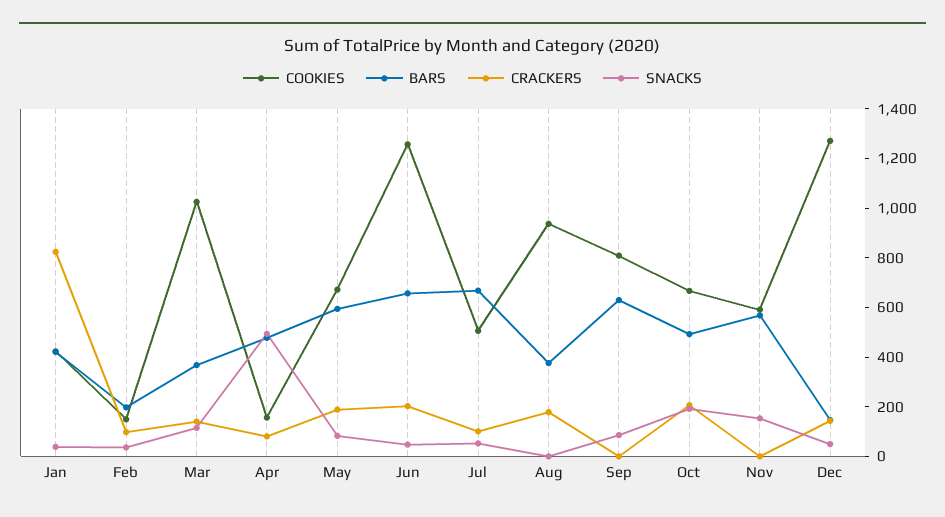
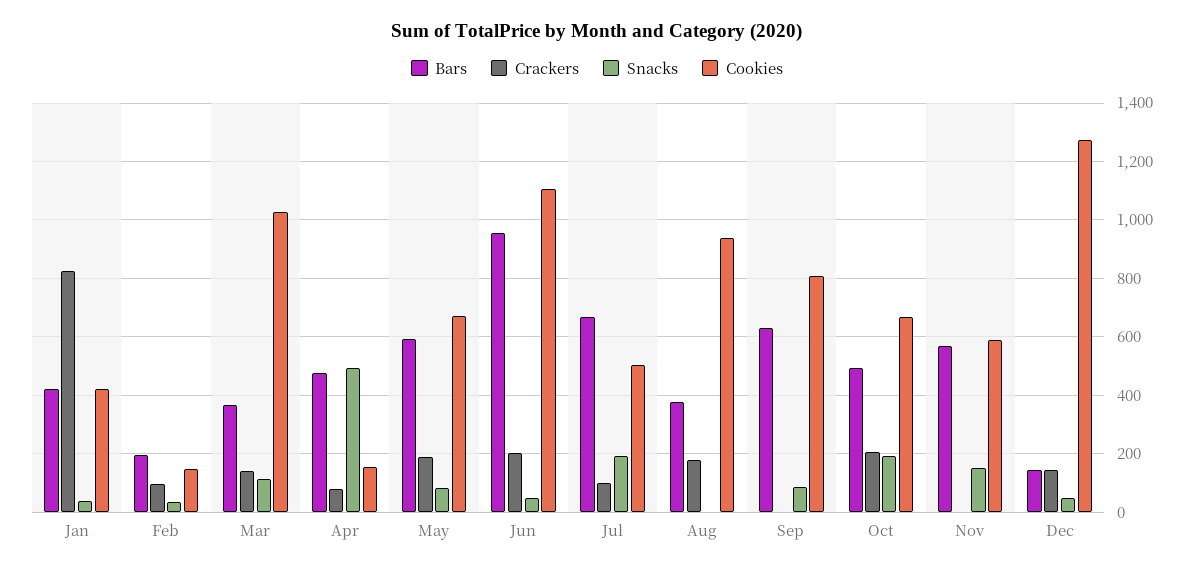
  {
    "COOKIES": {
      "Jan": 425,
      "Feb": 150,
      "Mar": 1025,
      "Apr": 150,
      "May": 675,
-     "Jun": 1250,
+     "Jun": 1100,
      "Jul": 500,
      "Aug": 925,
      "Sep": 800,
      "Oct": 675,
      "Nov": 600,
      "Dec": 1275
    },
    "BARS": {
      "Jan": 425,
      "Feb": 200,
      "Mar": 375,
      "Apr": 475,
      "May": 600,
-     "Jun": 650,
+     "Jun": 950,
      "Jul": 675,
      "Aug": 375,
      "Sep": 625,
      "Oct": 500,
      "Nov": 575,
      "Dec": 150
    },
    "CRACKERS": {
      "Jan": 825,
      "Feb": 100,
      "Mar": 150,
      "Apr": 75,
      "May": 200,
      "Jun": 200,
      "Jul": 100,
      "Aug": 175,
      "Sep": 0,
      "Oct": 200,
      "Nov": 0,
      "Dec": 150
    },
    "SNACKS": {
      "Jan": 50,
      "Feb": 25,
      "Mar": 125,
      "Apr": 500,
      "May": 75,
      "Jun": 50,
-     "Jul": 50,
+     "Jul": 200,
      "Aug": 0,
      "Sep": 75,
      "Oct": 200,
      "Nov": 150,
      "Dec": 50
    }
  }

